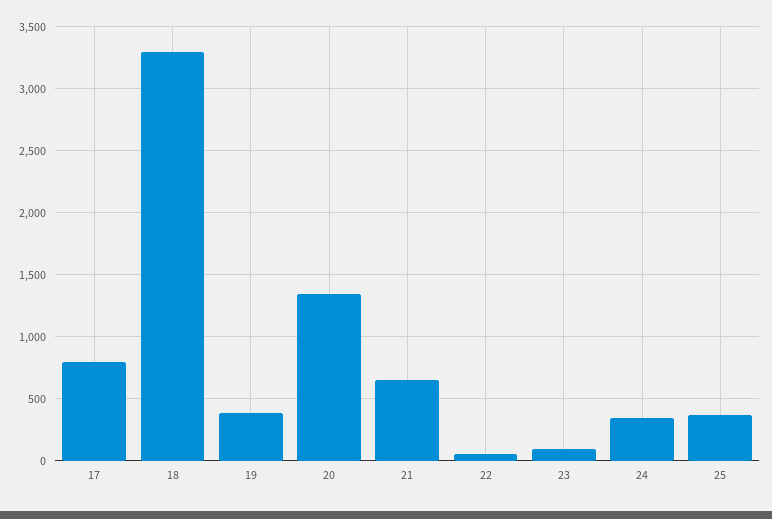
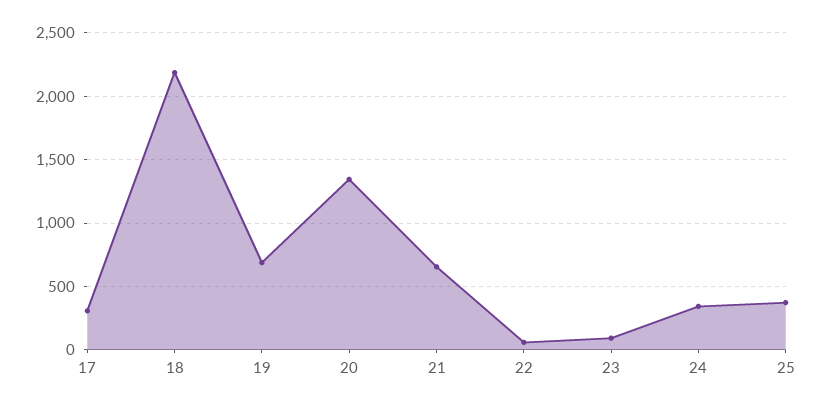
  {
-   "17": 800,
+   "17": 300,
-   "18": 3300,
+   "18": 2200,
-   "19": 400,
+   "19": 700,
    "20": 1350,
    "21": 650,
    "22": 50,
    "23": 100,
    "24": 350,
    "25": 350
  }

